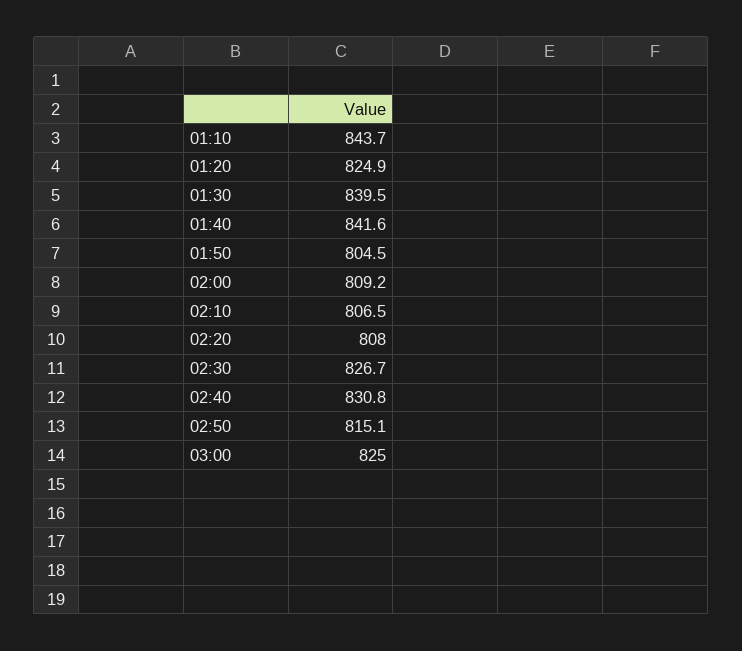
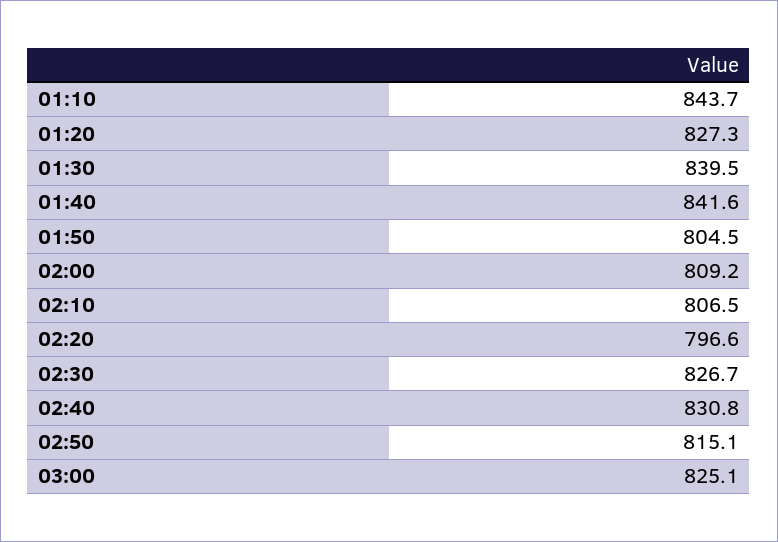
  {
    "01:10": 843.7,
-   "01:20": 824.9,
+   "01:20": 827.3,
    "01:30": 839.5,
    "01:40": 841.6,
    "01:50": 804.5,
    "02:00": 809.2,
    "02:10": 806.5,
-   "02:20": 808,
+   "02:20": 796.6,
    "02:30": 826.7,
    "02:40": 830.8,
    "02:50": 815.1,
-   "03:00": 825
+   "03:00": 825.1
  }

